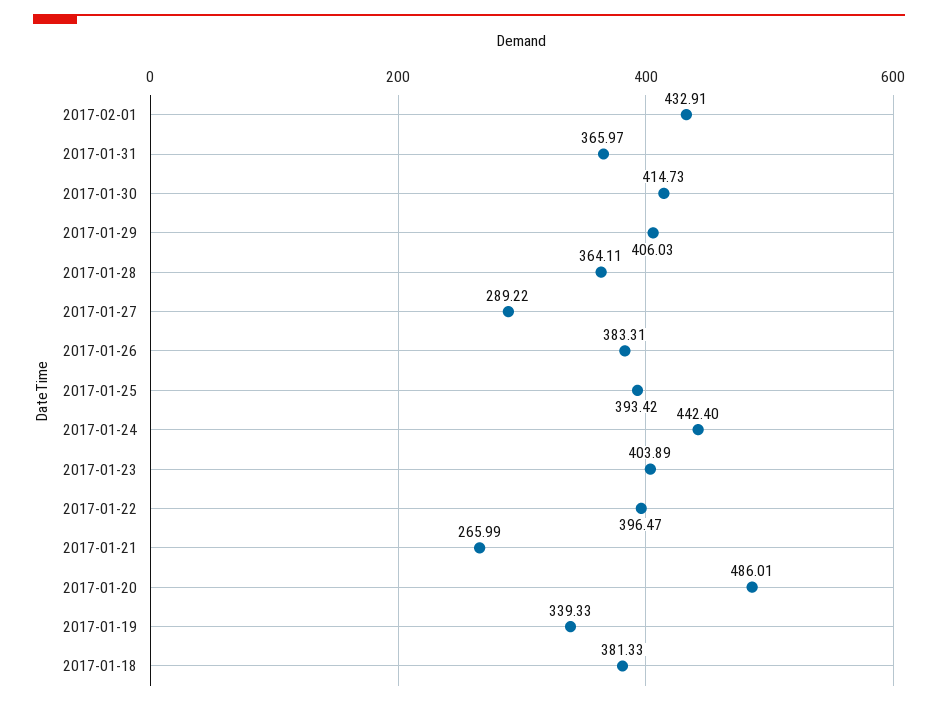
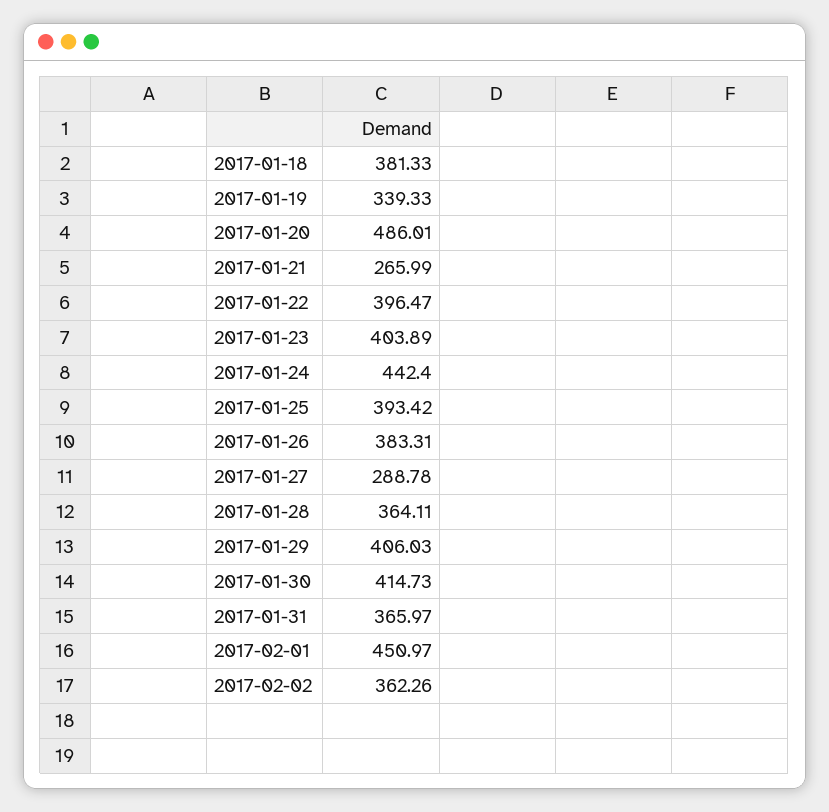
  {
-   "2017-02-01": 432.91,
+   "2017-02-01": 450.97,
    "2017-01-31": 365.97,
    "2017-01-30": 414.73,
    "2017-01-29": 406.03,
    "2017-01-28": 364.11,
-   "2017-01-27": 289.22,
+   "2017-01-27": 288.78,
    "2017-01-26": 383.31,
    "2017-01-25": 393.42,
    "2017-01-24": 442.4,
    "2017-01-23": 403.89,
    "2017-01-22": 396.47,
    "2017-01-21": 265.99,
    "2017-01-20": 486.01,
    "2017-01-19": 339.33,
-   "2017-01-18": 381.33
+   "2017-01-18": 381.33,
+   "2017-02-02": 362.26
  }

